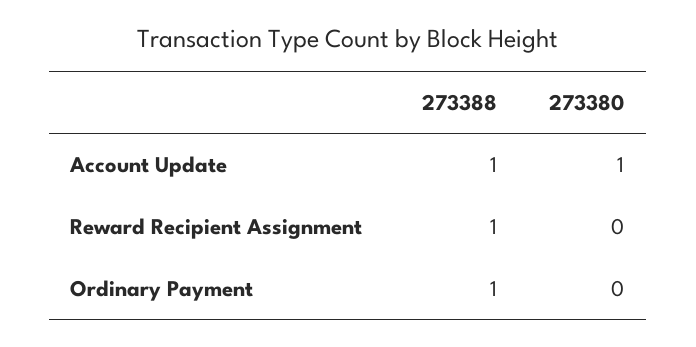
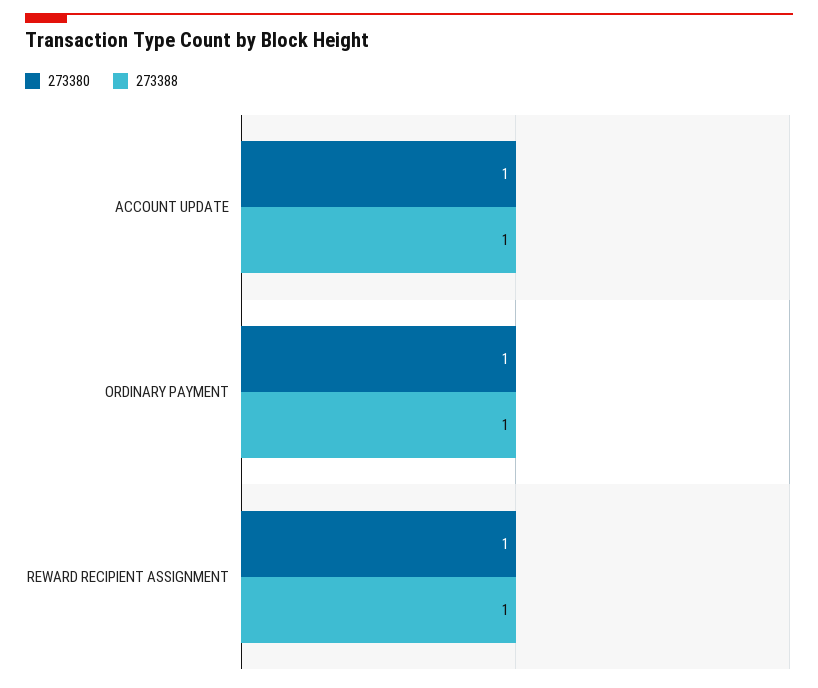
  {
    "273388": {
      "Account Update": 1,
      "Reward Recipient Assignment": 1,
      "Ordinary Payment": 1
    },
    "273380": {
      "Account Update": 1,
-     "Reward Recipient Assignment": 0,
+     "Reward Recipient Assignment": 1,
-     "Ordinary Payment": 0
+     "Ordinary Payment": 1
    }
  }

